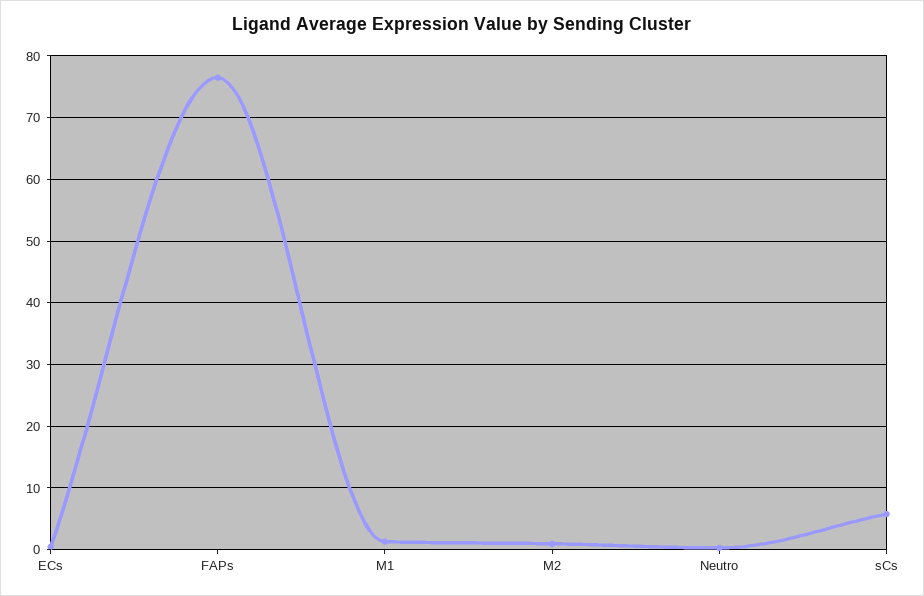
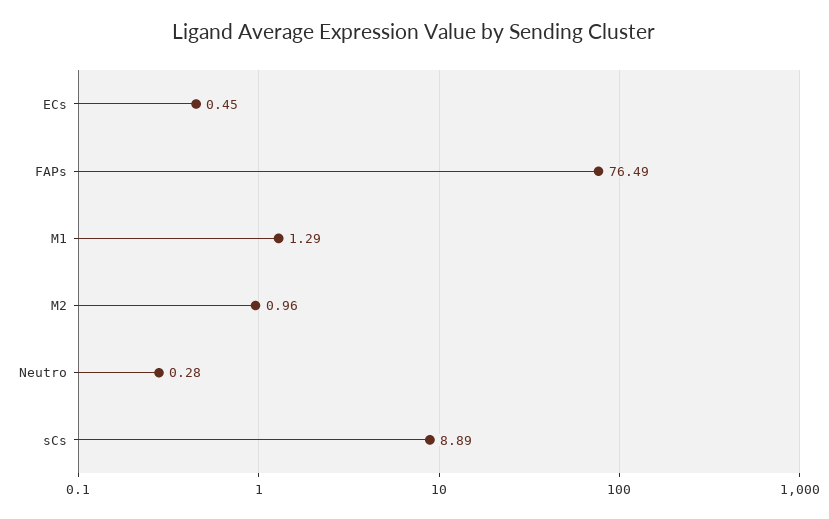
  {
    "ECs": 0.45,
    "FAPs": 76.49,
    "M1": 1.29,
    "M2": 0.96,
    "Neutro": 0.28,
-   "sCs": 6
+   "sCs": 8.89
  }

